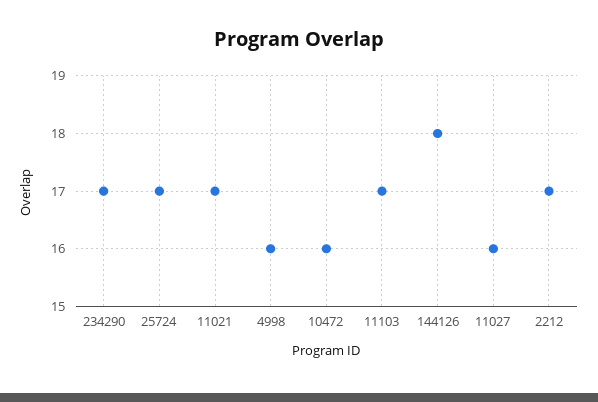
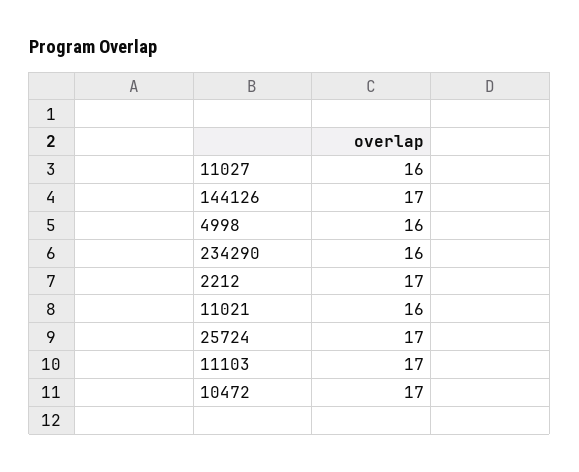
  {
-   "234290": 17,
+   "234290": 16,
    "25724": 17,
-   "11021": 17,
+   "11021": 16,
    "4998": 16,
-   "10472": 16,
+   "10472": 17,
    "11103": 17,
-   "144126": 18,
+   "144126": 17,
    "11027": 16,
    "2212": 17
  }

